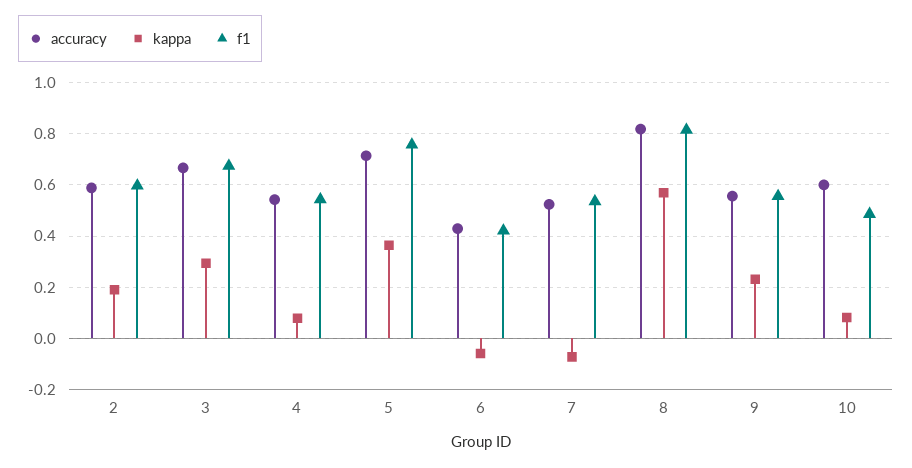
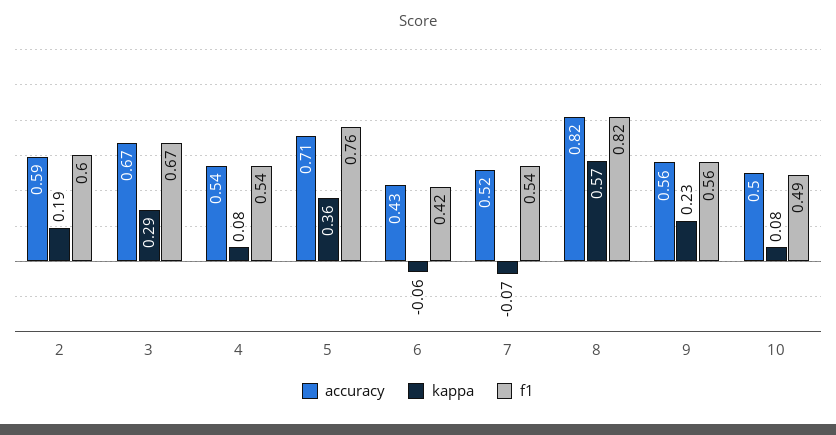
  {
    "accuracy": {
      "2": 0.59,
      "3": 0.67,
      "4": 0.54,
      "5": 0.71,
      "6": 0.43,
      "7": 0.52,
      "8": 0.82,
      "9": 0.56,
-     "10": 0.6
+     "10": 0.5
    },
    "kappa": {
      "2": 0.19,
      "3": 0.29,
      "4": 0.08,
      "5": 0.36,
      "6": -0.06,
      "7": -0.07,
      "8": 0.57,
      "9": 0.23,
      "10": 0.08
    },
    "f1": {
      "2": 0.6,
      "3": 0.67,
      "4": 0.54,
      "5": 0.76,
      "6": 0.42,
      "7": 0.54,
      "8": 0.82,
      "9": 0.56,
      "10": 0.49
    }
  }

